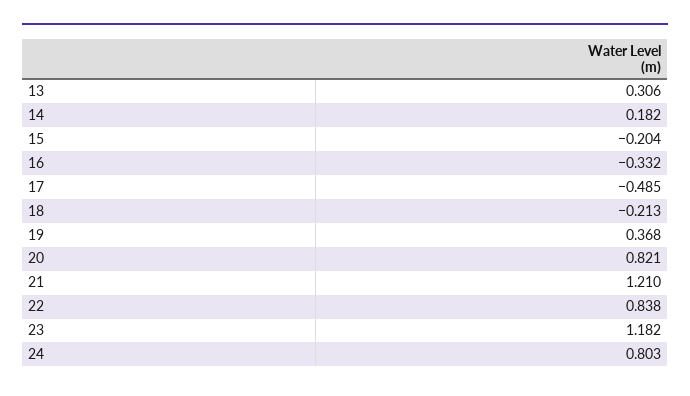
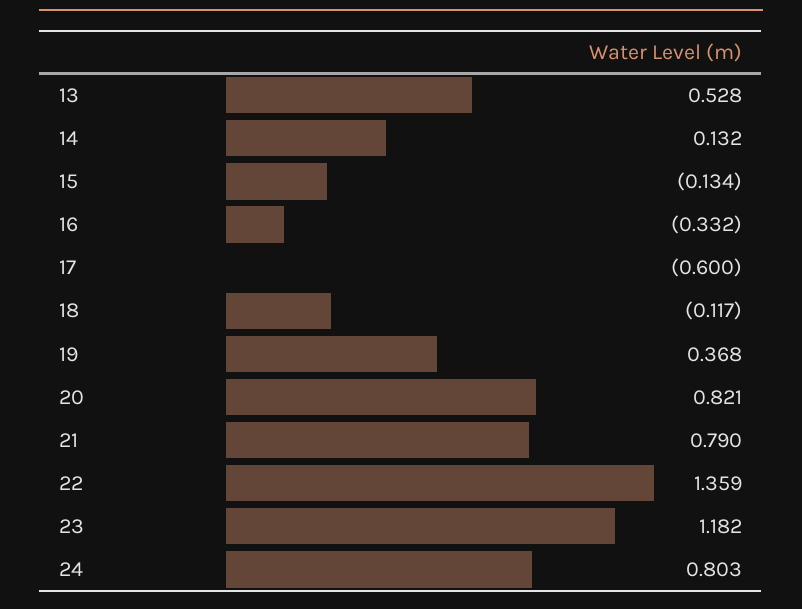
  {
-   "13": 0.306,
+   "13": 0.528,
-   "14": 0.182,
+   "14": 0.132,
-   "15": -0.204,
+   "15": -0.134,
    "16": -0.332,
-   "17": -0.485,
+   "17": -0.6,
-   "18": -0.213,
+   "18": -0.117,
    "19": 0.368,
    "20": 0.821,
-   "21": 1.21,
+   "21": 0.79,
-   "22": 0.838,
+   "22": 1.359,
    "23": 1.182,
    "24": 0.803
  }

